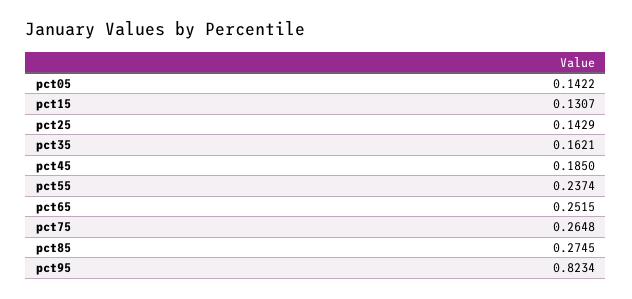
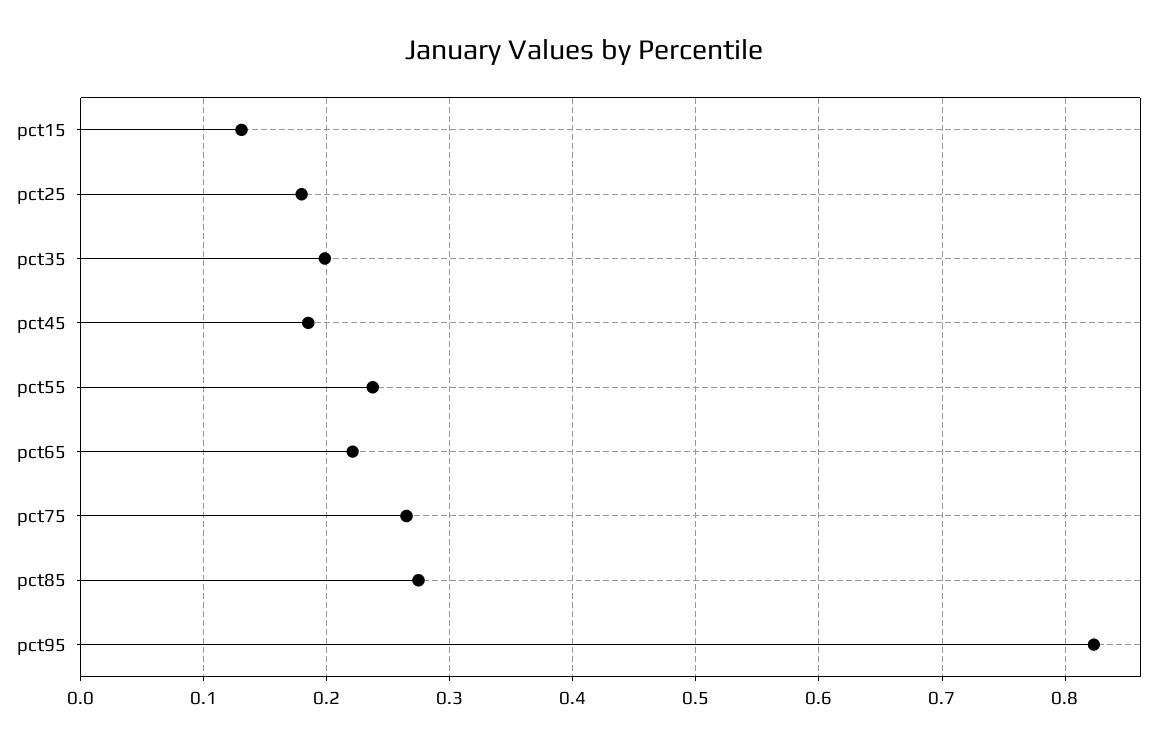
  {
-   "pct05": 0.1422,
    "pct15": 0.1307,
-   "pct25": 0.1429,
+   "pct25": 0.18,
-   "pct35": 0.1621,
+   "pct35": 0.2,
    "pct45": 0.185,
    "pct55": 0.2374,
-   "pct65": 0.2515,
+   "pct65": 0.22,
    "pct75": 0.2648,
    "pct85": 0.2745,
    "pct95": 0.8234
  }

